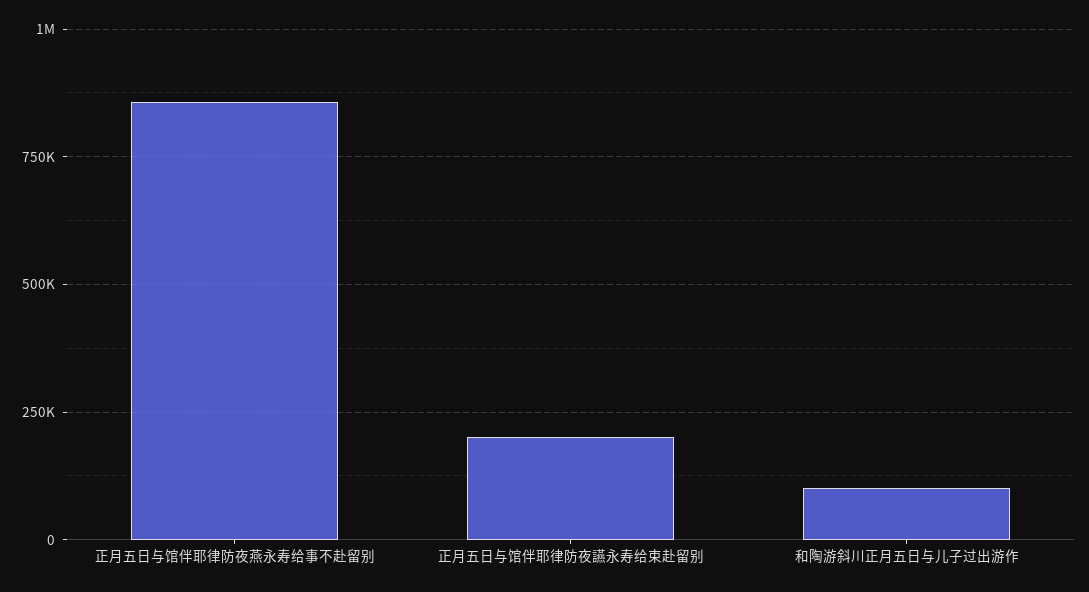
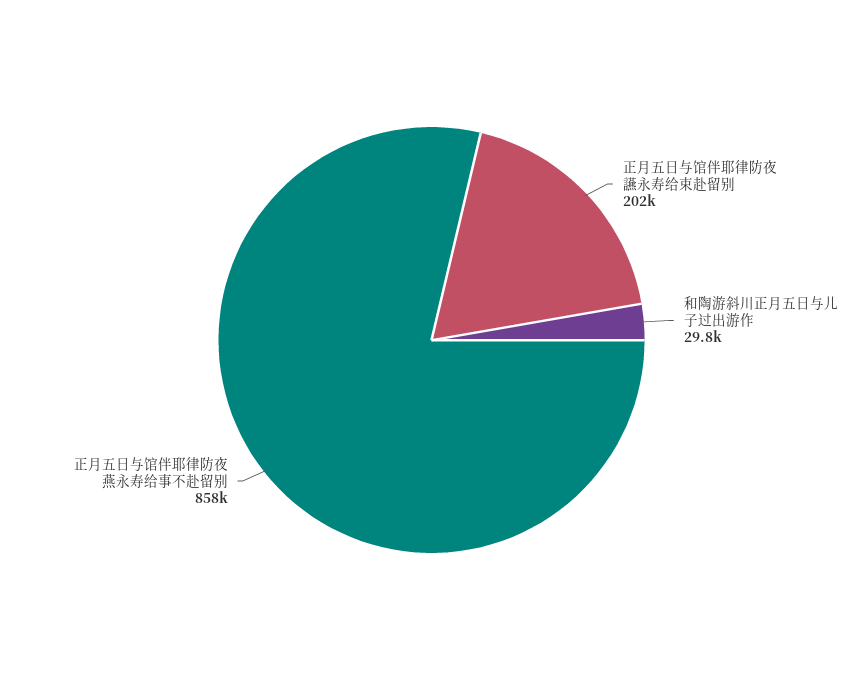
  {
    "正月五日与馆伴耶律防夜燕永寿给事不赴留别": 858000,
    "正月五日与馆伴耶律防夜讌永寿给束赴留别": 202000,
-   "和陶游斜川正月五日与儿子过出游作": 100000
+   "和陶游斜川正月五日与儿子过出游作": 29800
  }

